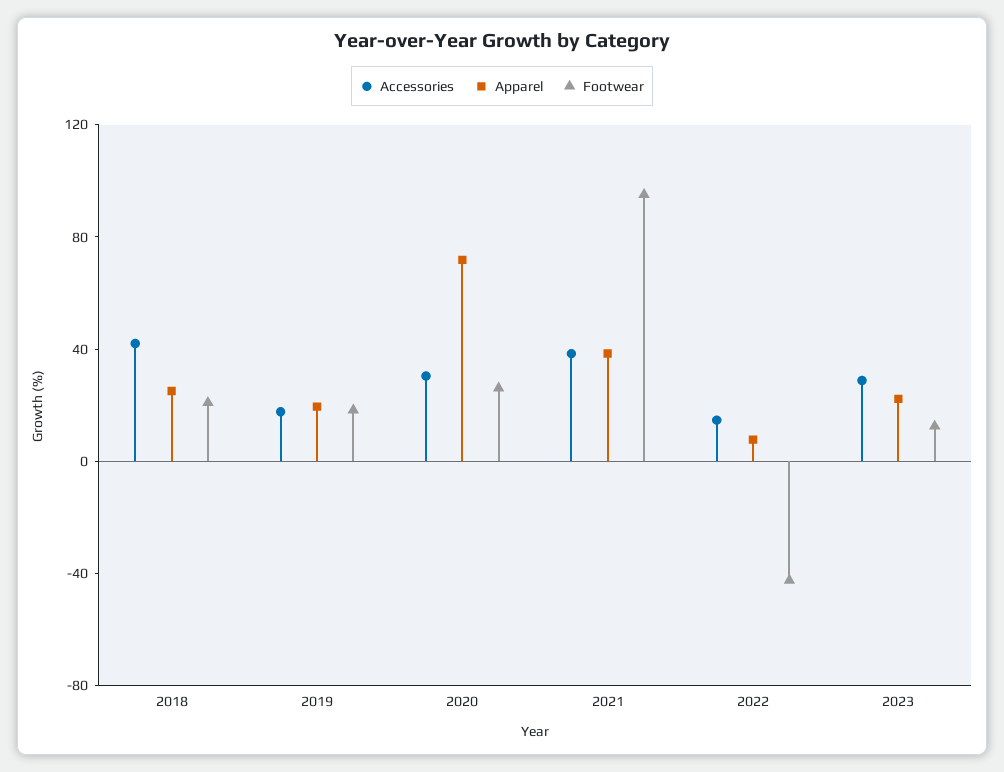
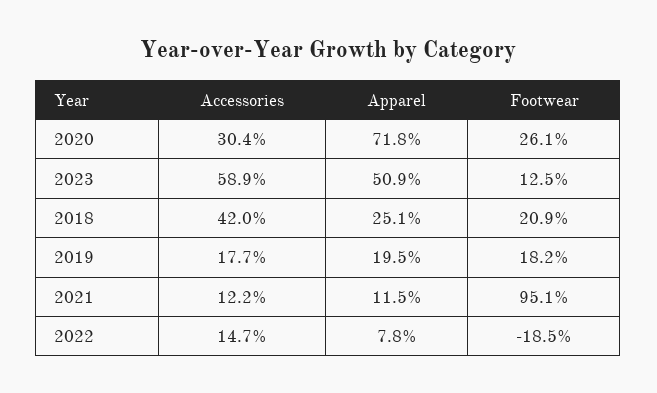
  {
    "Accessories": {
      "2018": 42,
      "2019": 17.7,
      "2020": 30.4,
-     "2021": 40,
+     "2021": 12.2,
      "2022": 14.7,
-     "2023": 30
+     "2023": 58.9
    },
    "Apparel": {
      "2018": 25.1,
      "2019": 19.5,
      "2020": 71.8,
-     "2021": 40,
+     "2021": 11.5,
      "2022": 7.8,
-     "2023": 20
+     "2023": 50.9
    },
    "Footwear": {
      "2018": 20.9,
      "2019": 18.2,
      "2020": 26.1,
      "2021": 95.1,
-     "2022": -40,
+     "2022": -18.5,
      "2023": 12.5
    }
  }

